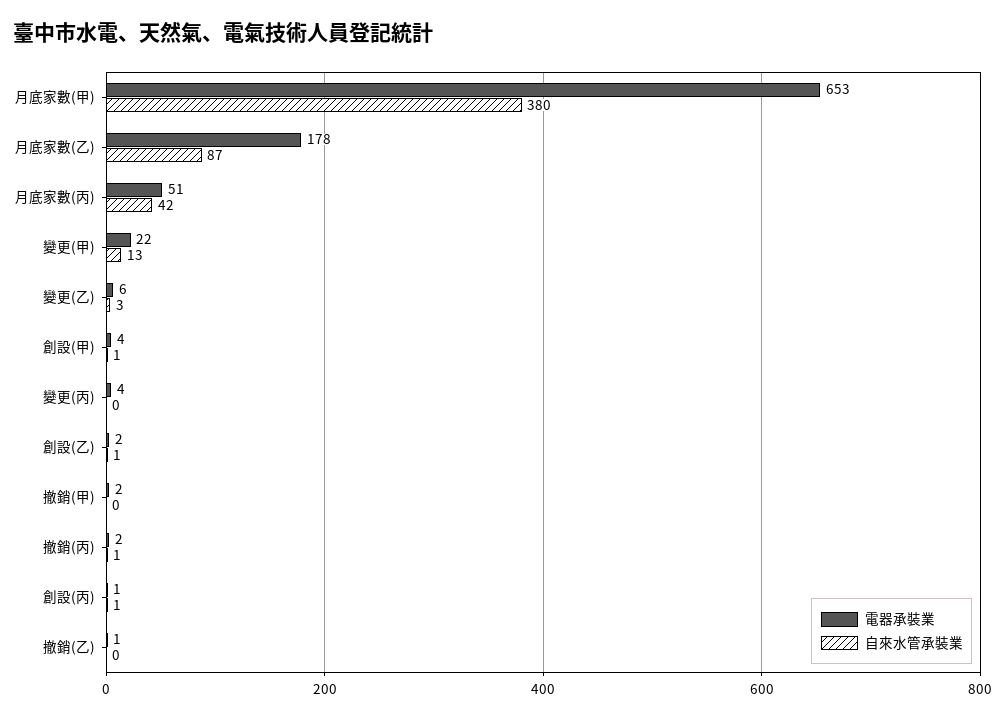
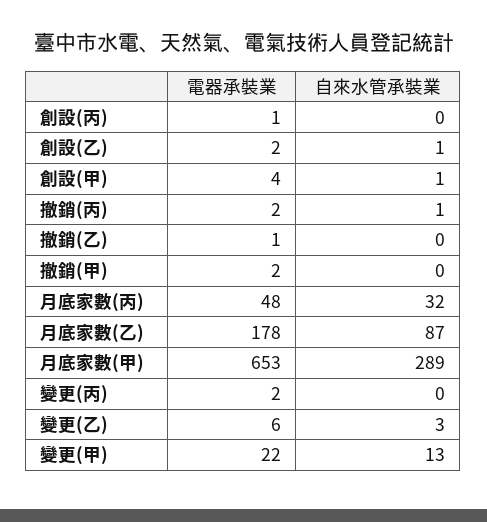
  {
    "電器承裝業": {
      "月底家數(甲)": 653,
      "月底家數(乙)": 178,
-     "月底家數(丙)": 51,
+     "月底家數(丙)": 48,
      "變更(甲)": 22,
      "變更(乙)": 6,
      "創設(甲)": 4,
-     "變更(丙)": 4,
+     "變更(丙)": 2,
      "創設(乙)": 2,
      "撤銷(甲)": 2,
      "撤銷(丙)": 2,
      "創設(丙)": 1,
      "撤銷(乙)": 1
    },
    "自來水管承裝業": {
-     "月底家數(甲)": 380,
+     "月底家數(甲)": 289,
      "月底家數(乙)": 87,
-     "月底家數(丙)": 42,
+     "月底家數(丙)": 32,
      "變更(甲)": 13,
      "變更(乙)": 3,
      "創設(甲)": 1,
      "變更(丙)": 0,
      "創設(乙)": 1,
      "撤銷(甲)": 0,
      "撤銷(丙)": 1,
-     "創設(丙)": 1,
+     "創設(丙)": 0,
      "撤銷(乙)": 0
    }
  }

